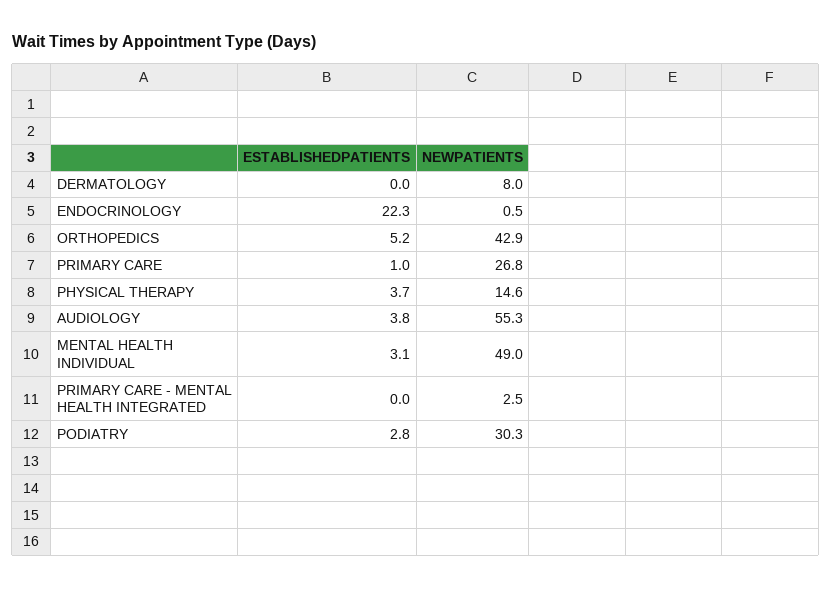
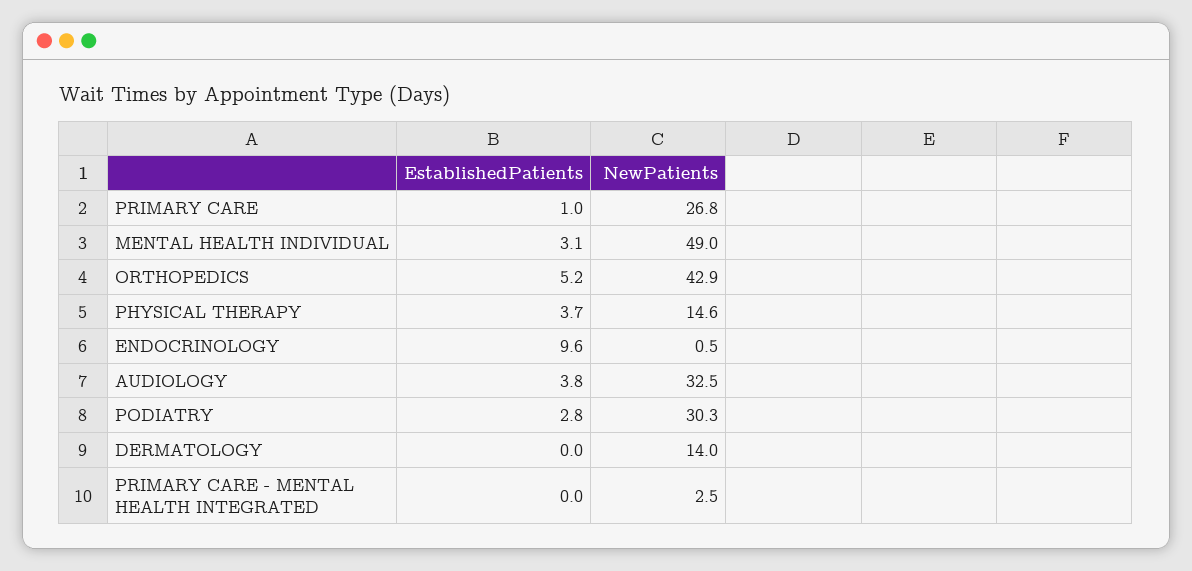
  {
    "ESTABLISHEDPATIENTS": {
      "DERMATOLOGY": 0,
-     "ENDOCRINOLOGY": 22.3,
+     "ENDOCRINOLOGY": 9.6,
      "ORTHOPEDICS": 5.2,
      "PRIMARY CARE": 1,
      "PHYSICAL THERAPY": 3.7,
      "AUDIOLOGY": 3.8,
      "MENTAL HEALTH INDIVIDUAL": 3.1,
      "PRIMARY CARE - MENTAL HEALTH INTEGRATED": 0,
      "PODIATRY": 2.8
    },
    "NEWPATIENTS": {
-     "DERMATOLOGY": 8,
+     "DERMATOLOGY": 14,
      "ENDOCRINOLOGY": 0.5,
      "ORTHOPEDICS": 42.9,
      "PRIMARY CARE": 26.8,
      "PHYSICAL THERAPY": 14.6,
-     "AUDIOLOGY": 55.3,
+     "AUDIOLOGY": 32.5,
      "MENTAL HEALTH INDIVIDUAL": 49,
      "PRIMARY CARE - MENTAL HEALTH INTEGRATED": 2.5,
      "PODIATRY": 30.3
    }
  }

